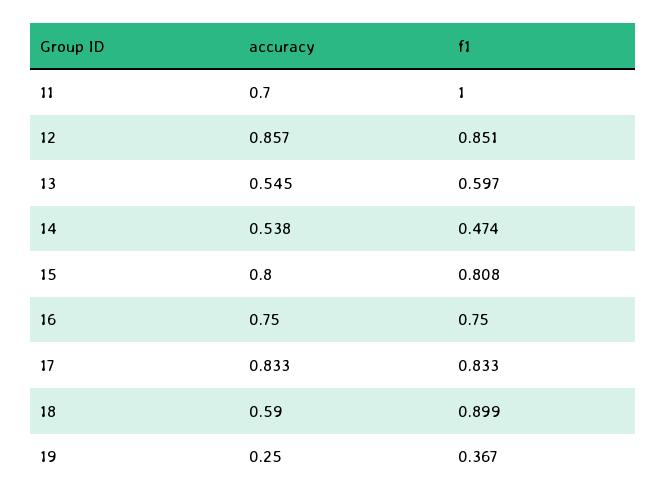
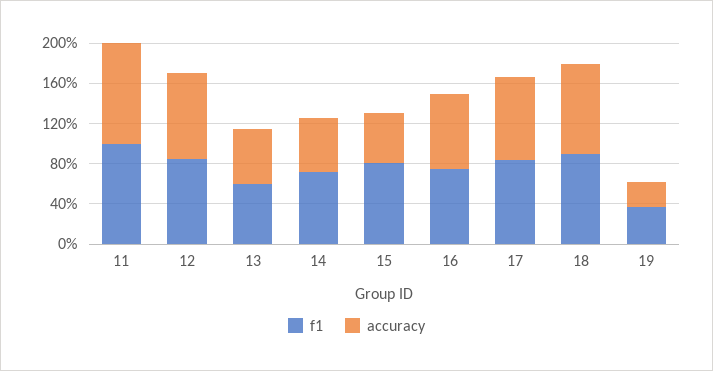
  {
    "accuracy": {
-     "11": 0.7,
+     "11": 1,
      "12": 0.857,
      "13": 0.545,
      "14": 0.538,
-     "15": 0.8,
+     "15": 0.5,
      "16": 0.75,
      "17": 0.833,
-     "18": 0.59,
+     "18": 0.9,
      "19": 0.25
    },
    "f1": {
      "11": 1,
      "12": 0.851,
      "13": 0.597,
-     "14": 0.474,
+     "14": 0.7,
      "15": 0.808,
      "16": 0.75,
      "17": 0.833,
      "18": 0.899,
      "19": 0.367
    }
  }

